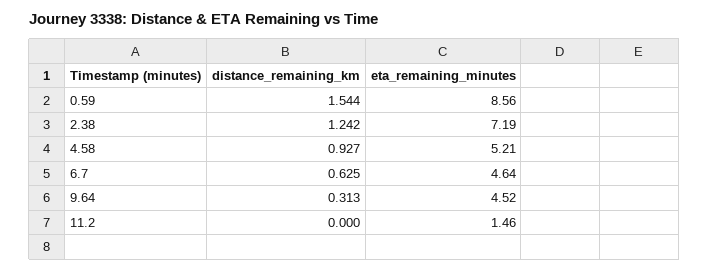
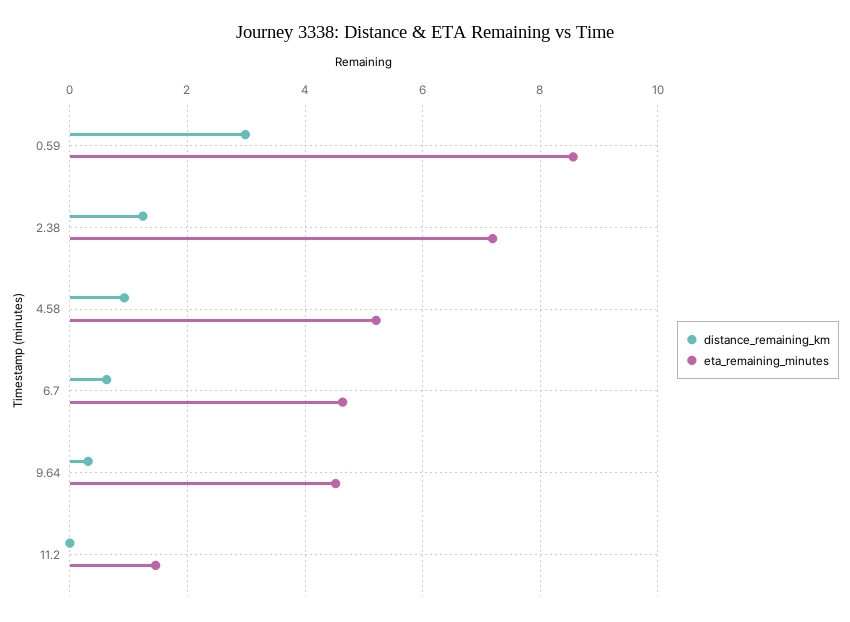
  {
    "distance_remaining_km": {
-     "0.59": 1.544,
+     "0.59": 3,
      "2.38": 1.242,
      "4.58": 0.927,
      "6.7": 0.625,
      "9.64": 0.313,
      "11.2": 0
    },
    "eta_remaining_minutes": {
      "0.59": 8.56,
      "2.38": 7.19,
      "4.58": 5.21,
      "6.7": 4.64,
      "9.64": 4.52,
      "11.2": 1.46
    }
  }

